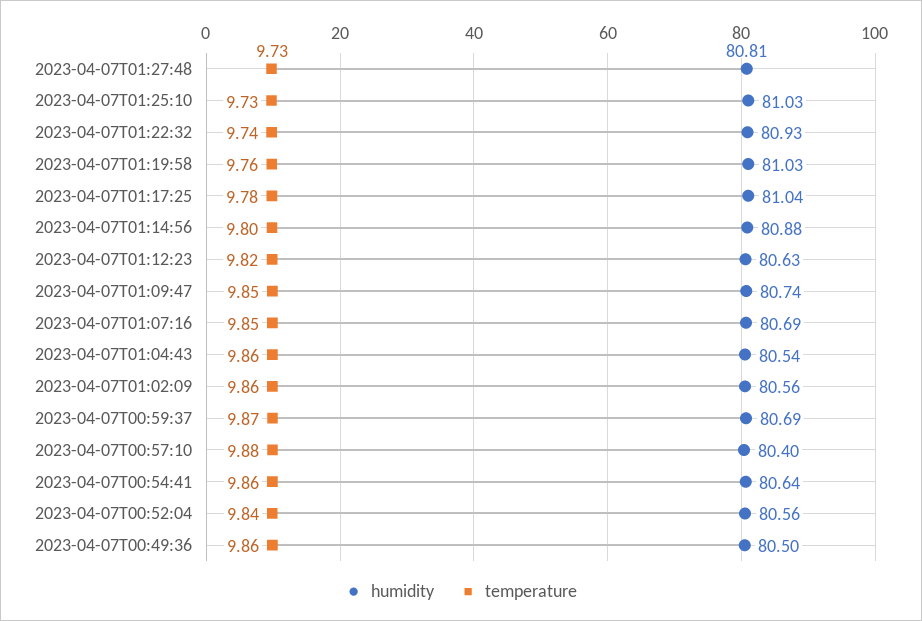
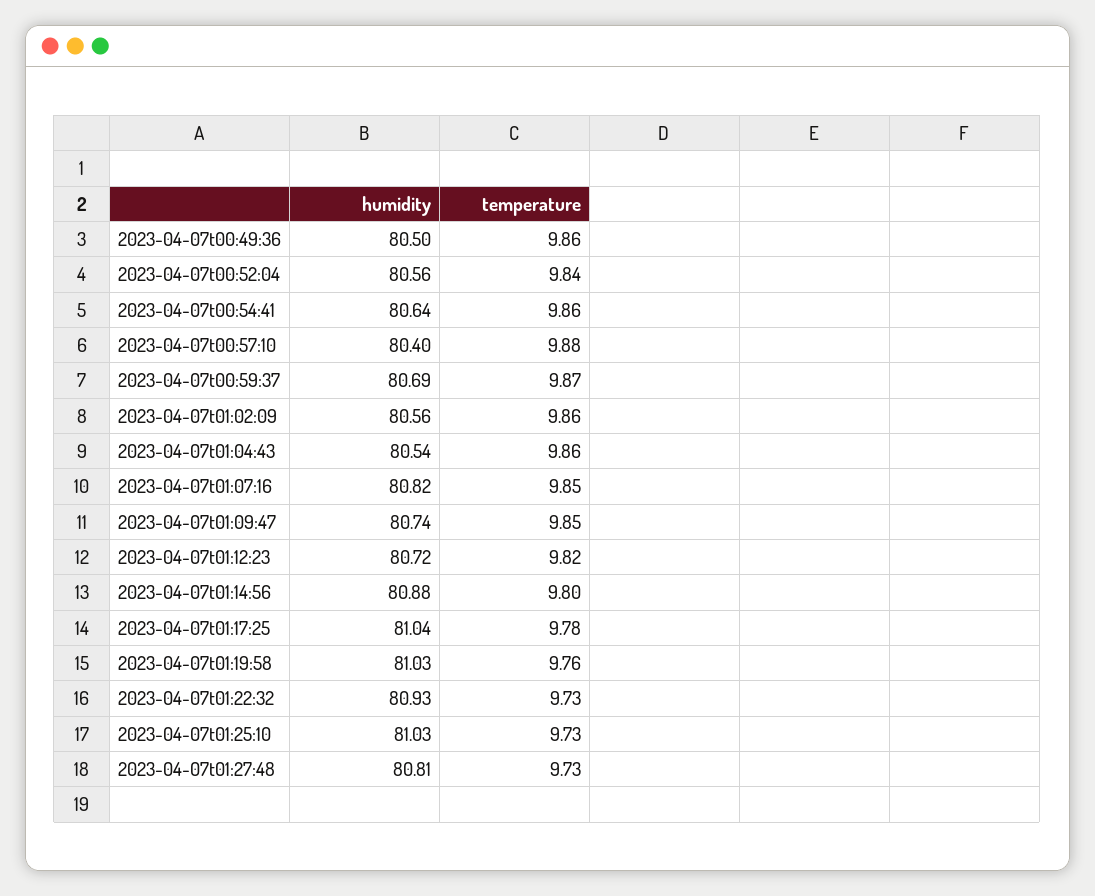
  {
    "humidity": {
      "2023-04-07T01:27:48": 80.81,
      "2023-04-07T01:25:10": 81.03,
      "2023-04-07T01:22:32": 80.93,
      "2023-04-07T01:19:58": 81.03,
      "2023-04-07T01:17:25": 81.04,
      "2023-04-07T01:14:56": 80.88,
-     "2023-04-07T01:12:23": 80.63,
+     "2023-04-07T01:12:23": 80.72,
      "2023-04-07T01:09:47": 80.74,
-     "2023-04-07T01:07:16": 80.69,
+     "2023-04-07T01:07:16": 80.82,
      "2023-04-07T01:04:43": 80.54,
      "2023-04-07T01:02:09": 80.56,
      "2023-04-07T00:59:37": 80.69,
      "2023-04-07T00:57:10": 80.4,
      "2023-04-07T00:54:41": 80.64,
      "2023-04-07T00:52:04": 80.56,
      "2023-04-07T00:49:36": 80.5
    },
    "temperature": {
      "2023-04-07T01:27:48": 9.73,
      "2023-04-07T01:25:10": 9.73,
-     "2023-04-07T01:22:32": 9.74,
+     "2023-04-07T01:22:32": 9.73,
      "2023-04-07T01:19:58": 9.76,
      "2023-04-07T01:17:25": 9.78,
      "2023-04-07T01:14:56": 9.8,
      "2023-04-07T01:12:23": 9.82,
      "2023-04-07T01:09:47": 9.85,
      "2023-04-07T01:07:16": 9.85,
      "2023-04-07T01:04:43": 9.86,
      "2023-04-07T01:02:09": 9.86,
      "2023-04-07T00:59:37": 9.87,
      "2023-04-07T00:57:10": 9.88,
      "2023-04-07T00:54:41": 9.86,
      "2023-04-07T00:52:04": 9.84,
      "2023-04-07T00:49:36": 9.86
    }
  }

